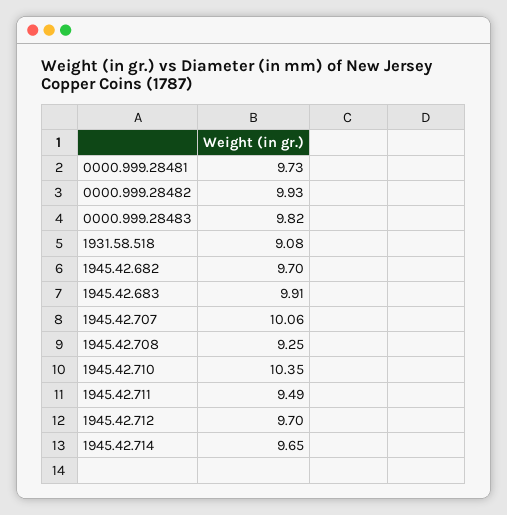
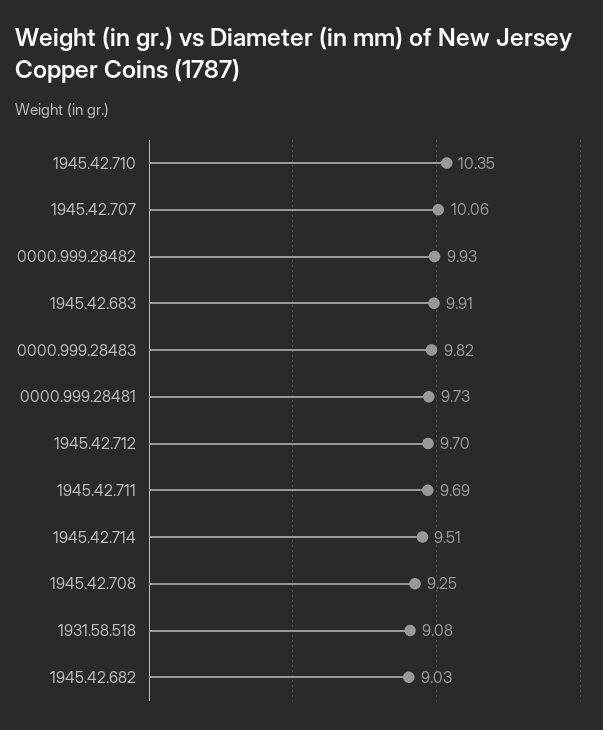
  {
    "0000.999.28481": 9.73,
    "0000.999.28482": 9.93,
    "0000.999.28483": 9.82,
    "1931.58.518": 9.08,
-   "1945.42.682": 9.7,
+   "1945.42.682": 9.03,
    "1945.42.683": 9.91,
    "1945.42.707": 10.06,
    "1945.42.708": 9.25,
    "1945.42.710": 10.35,
-   "1945.42.711": 9.49,
+   "1945.42.711": 9.69,
    "1945.42.712": 9.7,
-   "1945.42.714": 9.65
+   "1945.42.714": 9.51
  }

